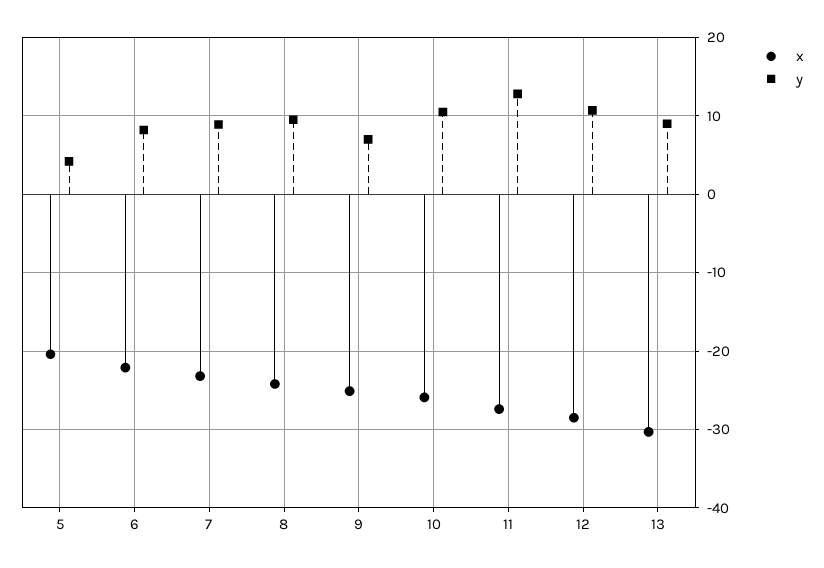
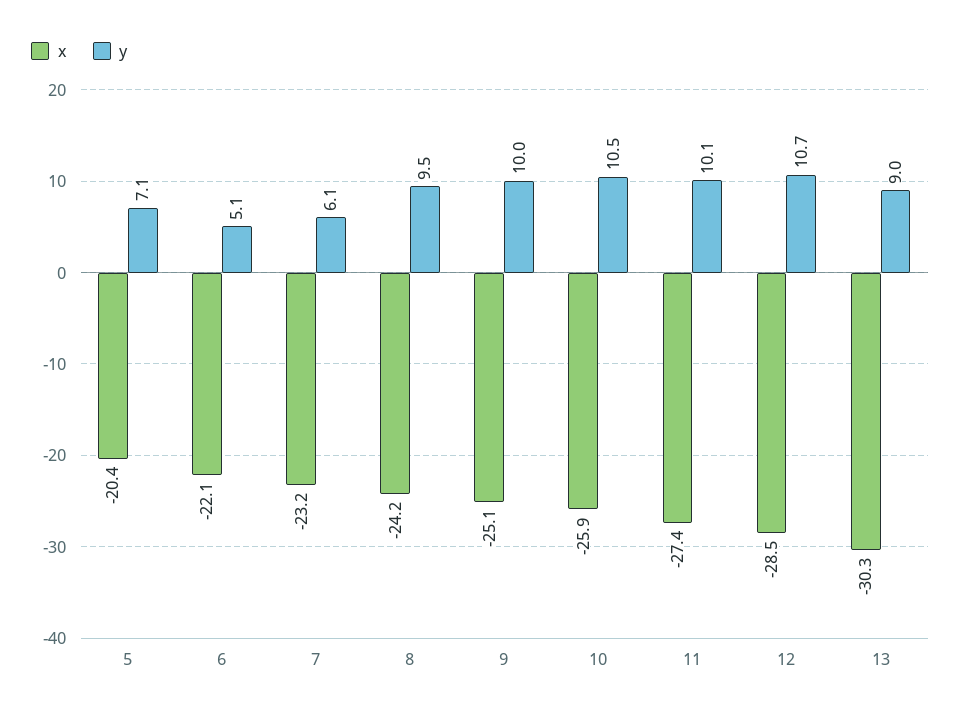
  {
    "x": {
      "5": -20.4,
      "6": -22.1,
      "7": -23.2,
      "8": -24.2,
      "9": -25.1,
      "10": -25.9,
      "11": -27.4,
      "12": -28.5,
      "13": -30.3
    },
    "y": {
-     "5": 4,
+     "5": 7.1,
-     "6": 8,
+     "6": 5.1,
-     "7": 9,
+     "7": 6.1,
      "8": 9.5,
-     "9": 7,
+     "9": 10,
      "10": 10.5,
-     "11": 13,
+     "11": 10.1,
      "12": 10.7,
      "13": 9
    }
  }

